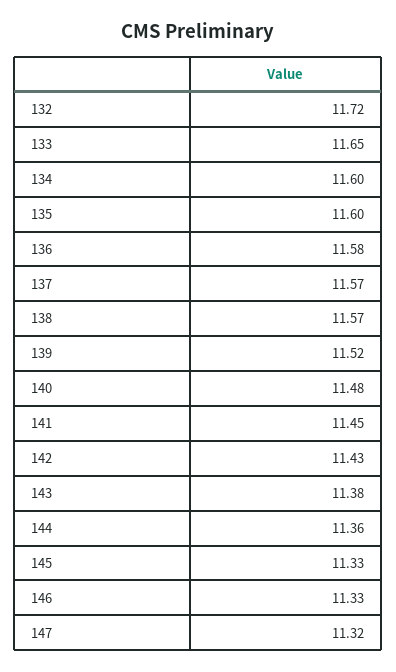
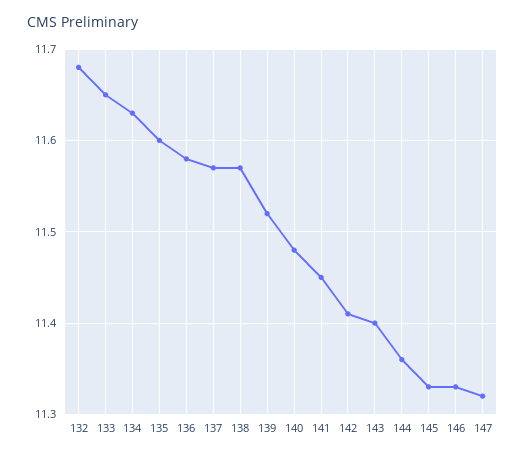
  {
-   "132": 11.72,
+   "132": 11.68,
    "133": 11.65,
-   "134": 11.6,
+   "134": 11.63,
    "135": 11.6,
    "136": 11.58,
    "137": 11.57,
    "138": 11.57,
    "139": 11.52,
    "140": 11.48,
    "141": 11.45,
-   "142": 11.43,
+   "142": 11.41,
-   "143": 11.38,
+   "143": 11.4,
    "144": 11.36,
    "145": 11.33,
    "146": 11.33,
    "147": 11.32
  }

